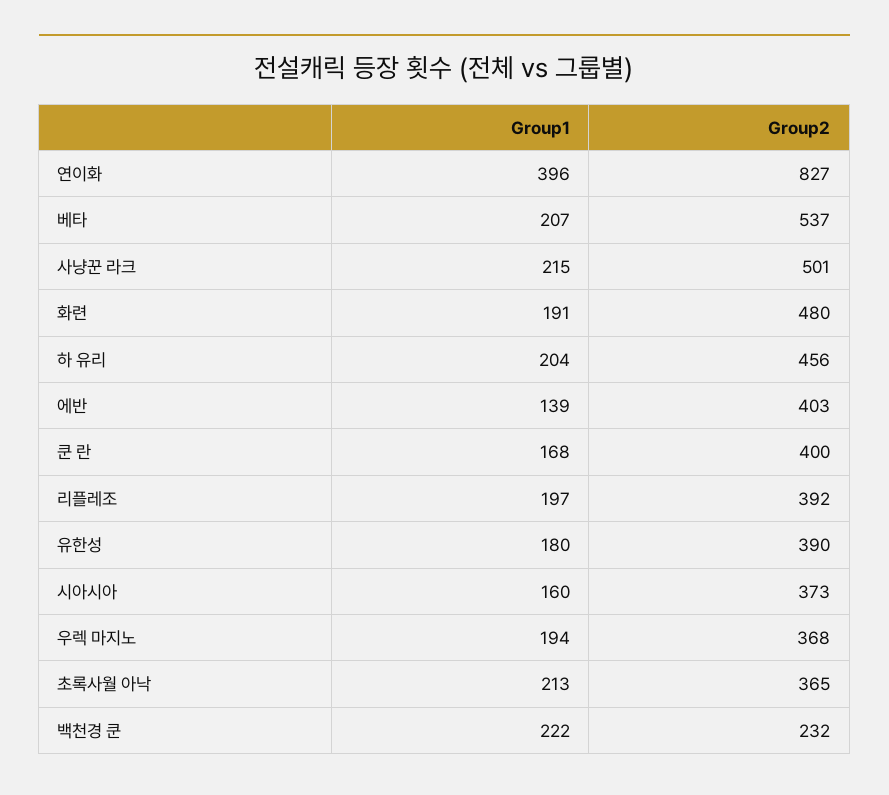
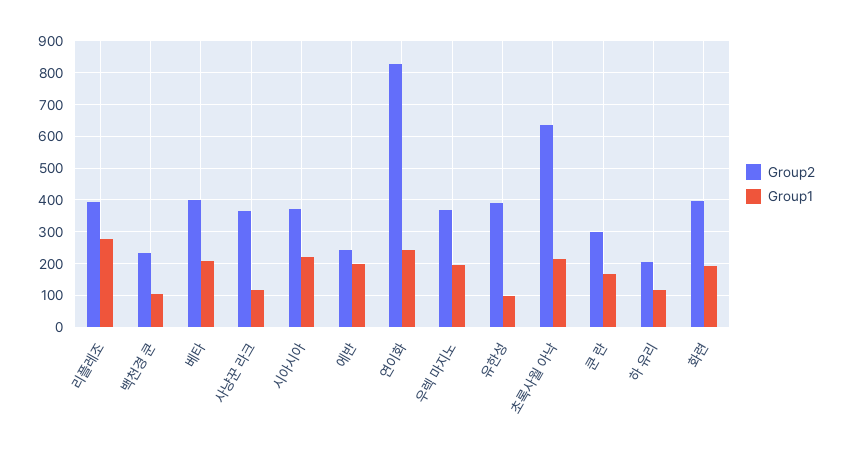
  {
    "Group1": {
-     "연이화": 396,
+     "연이화": 240,
      "베타": 207,
-     "사냥꾼 라크": 215,
+     "사냥꾼 라크": 120,
      "화련": 191,
-     "하 유리": 204,
+     "하 유리": 120,
-     "에반": 139,
+     "에반": 200,
      "쿤 란": 168,
-     "리플레조": 197,
+     "리플레조": 280,
-     "유한성": 180,
+     "유한성": 100,
-     "시아시아": 160,
+     "시아시아": 220,
      "우렉 마지노": 194,
      "초록사월 아낙": 213,
-     "백천경 쿤": 222
+     "백천경 쿤": 100
    },
    "Group2": {
      "연이화": 827,
-     "베타": 537,
+     "베타": 400,
-     "사냥꾼 라크": 501,
+     "사냥꾼 라크": 360,
-     "화련": 480,
+     "화련": 400,
-     "하 유리": 456,
+     "하 유리": 200,
-     "에반": 403,
+     "에반": 240,
-     "쿤 란": 400,
+     "쿤 란": 300,
      "리플레조": 392,
      "유한성": 390,
      "시아시아": 373,
      "우렉 마지노": 368,
-     "초록사월 아낙": 365,
+     "초록사월 아낙": 640,
      "백천경 쿤": 232
    }
  }

